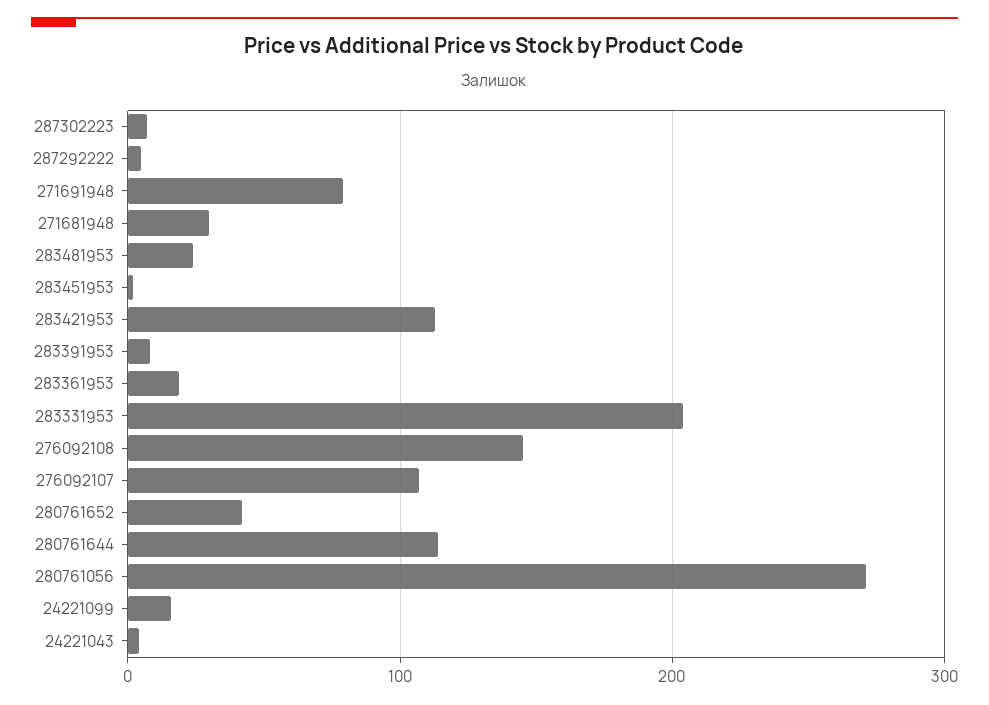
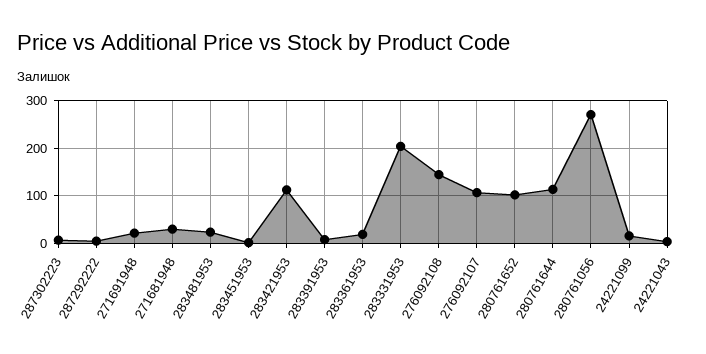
  {
    "287302223": 10,
    "287292222": 10,
-   "271691948": 80,
+   "271691948": 20,
    "271681948": 30,
    "283481953": 20,
    "283451953": 0,
    "283421953": 110,
    "283391953": 10,
    "283361953": 20,
    "283331953": 200,
    "276092108": 150,
    "276092107": 110,
-   "280761652": 40,
+   "280761652": 100,
    "280761644": 110,
    "280761056": 270,
    "24221099": 20,
    "24221043": 0
  }

